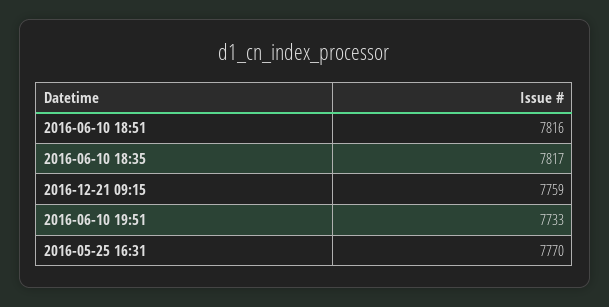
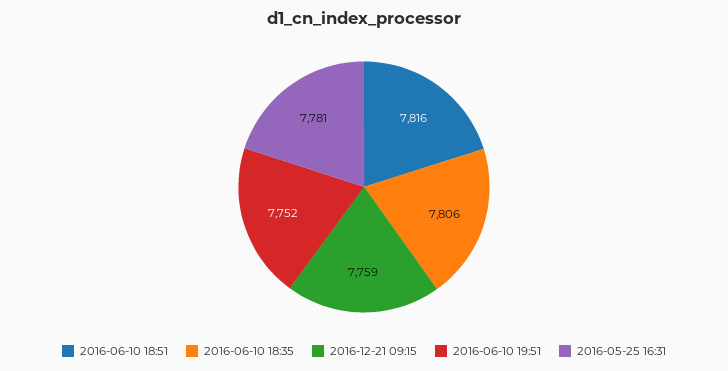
  {
    "2016-06-10 18:51": 7816,
-   "2016-06-10 18:35": 7817,
+   "2016-06-10 18:35": 7806,
    "2016-12-21 09:15": 7759,
-   "2016-06-10 19:51": 7733,
+   "2016-06-10 19:51": 7752,
-   "2016-05-25 16:31": 7770
+   "2016-05-25 16:31": 7781
  }

